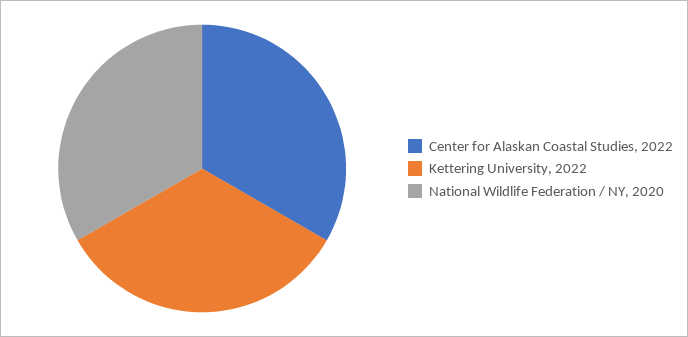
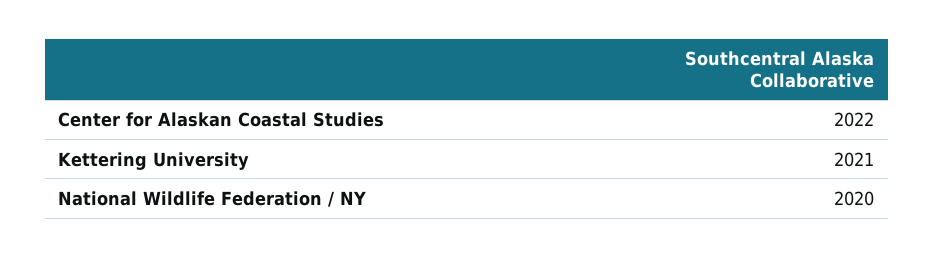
  {
    "Center for Alaskan Coastal Studies": 2022,
-   "Kettering University": 2022,
+   "Kettering University": 2021,
    "National Wildlife Federation / NY": 2020
  }

